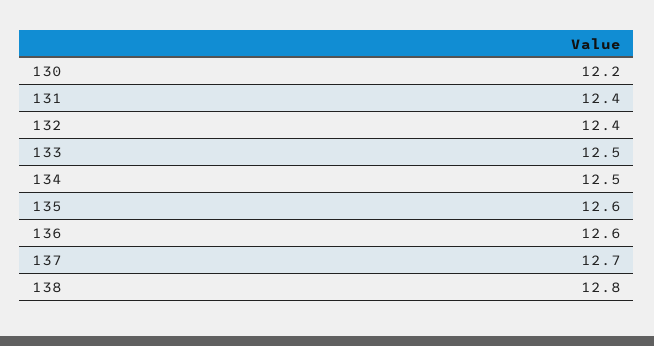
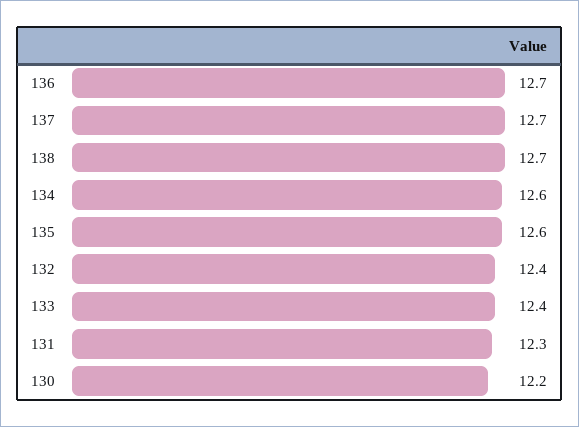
  {
    "130": 12.2,
-   "131": 12.4,
+   "131": 12.3,
    "132": 12.4,
-   "133": 12.5,
+   "133": 12.4,
-   "134": 12.5,
+   "134": 12.6,
    "135": 12.6,
-   "136": 12.6,
+   "136": 12.7,
    "137": 12.7,
-   "138": 12.8
+   "138": 12.7
  }

